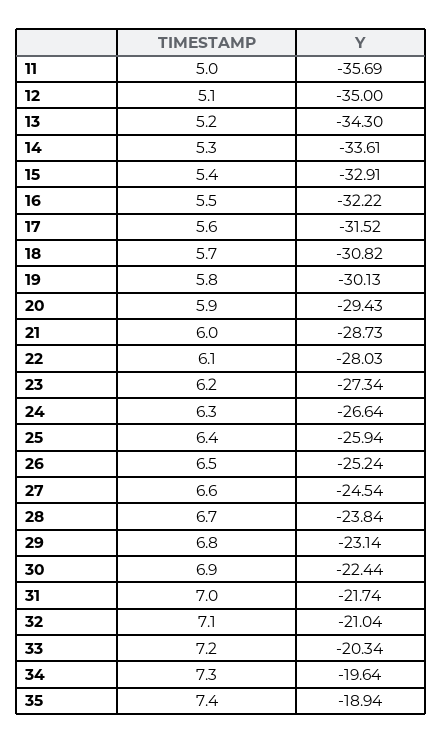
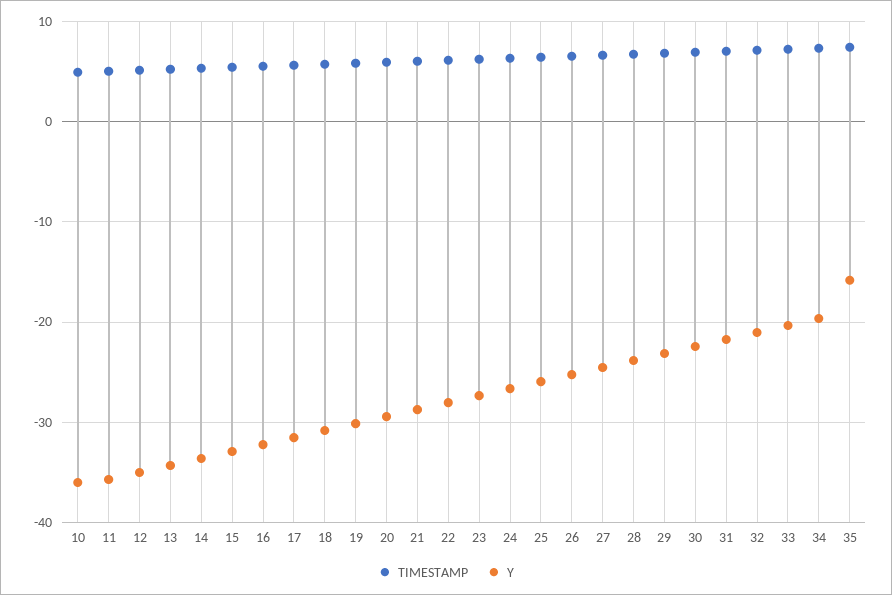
  {
    "TIMESTAMP": {
      "11": 5,
      "12": 5.1,
      "13": 5.2,
      "14": 5.3,
      "15": 5.4,
      "16": 5.5,
      "17": 5.6,
      "18": 5.7,
      "19": 5.8,
      "20": 5.9,
      "21": 6,
      "22": 6.1,
      "23": 6.2,
      "24": 6.3,
      "25": 6.4,
      "26": 6.5,
      "27": 6.6,
      "28": 6.7,
      "29": 6.8,
      "30": 6.9,
      "31": 7,
      "32": 7.1,
      "33": 7.2,
      "34": 7.3,
-     "35": 7.4
+     "35": 7.4,
+     "10": 5
    },
    "Y": {
      "11": -35.69,
      "12": -35,
      "13": -34.3,
      "14": -33.61,
      "15": -32.91,
      "16": -32.22,
      "17": -31.52,
      "18": -30.82,
      "19": -30.13,
      "20": -29.43,
      "21": -28.73,
      "22": -28.03,
      "23": -27.34,
      "24": -26.64,
      "25": -25.94,
      "26": -25.24,
      "27": -24.54,
      "28": -23.84,
      "29": -23.14,
      "30": -22.44,
      "31": -21.74,
      "32": -21.04,
      "33": -20.34,
      "34": -19.64,
-     "35": -18.94
+     "35": -16,
+     "10": -36
    }
  }

